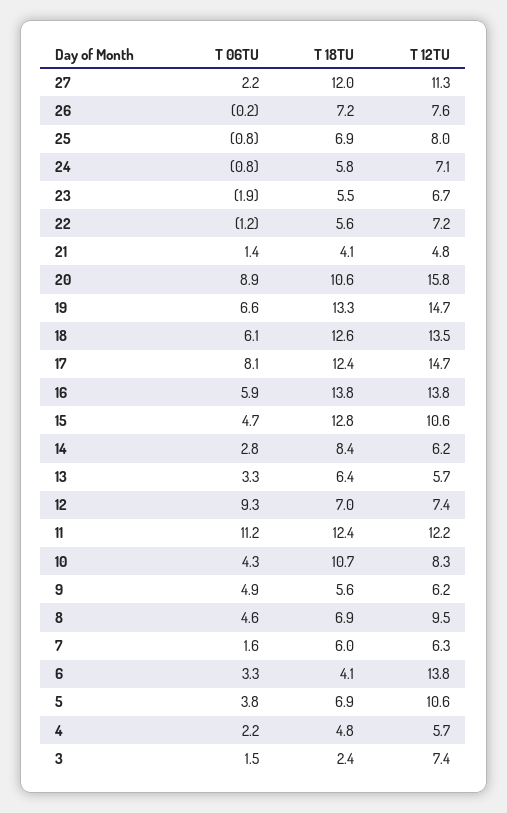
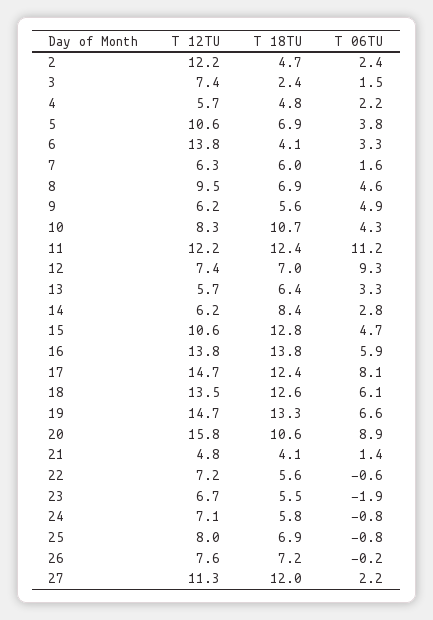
  {
    "T 06TU": {
      "27": 2.2,
      "26": -0.2,
      "25": -0.8,
      "24": -0.8,
      "23": -1.9,
-     "22": -1.2,
+     "22": -0.6,
      "21": 1.4,
      "20": 8.9,
      "19": 6.6,
      "18": 6.1,
      "17": 8.1,
      "16": 5.9,
      "15": 4.7,
      "14": 2.8,
      "13": 3.3,
      "12": 9.3,
      "11": 11.2,
      "10": 4.3,
      "9": 4.9,
      "8": 4.6,
      "7": 1.6,
      "6": 3.3,
      "5": 3.8,
      "4": 2.2,
-     "3": 1.5
+     "3": 1.5,
+     "2": 2.4
    },
    "T 18TU": {
      "27": 12,
      "26": 7.2,
      "25": 6.9,
      "24": 5.8,
      "23": 5.5,
      "22": 5.6,
      "21": 4.1,
      "20": 10.6,
      "19": 13.3,
      "18": 12.6,
      "17": 12.4,
      "16": 13.8,
      "15": 12.8,
      "14": 8.4,
      "13": 6.4,
      "12": 7,
      "11": 12.4,
      "10": 10.7,
      "9": 5.6,
      "8": 6.9,
      "7": 6,
      "6": 4.1,
      "5": 6.9,
      "4": 4.8,
-     "3": 2.4
+     "3": 2.4,
+     "2": 4.7
    },
    "T 12TU": {
      "27": 11.3,
      "26": 7.6,
      "25": 8,
      "24": 7.1,
      "23": 6.7,
      "22": 7.2,
      "21": 4.8,
      "20": 15.8,
      "19": 14.7,
      "18": 13.5,
      "17": 14.7,
      "16": 13.8,
      "15": 10.6,
      "14": 6.2,
      "13": 5.7,
      "12": 7.4,
      "11": 12.2,
      "10": 8.3,
      "9": 6.2,
      "8": 9.5,
      "7": 6.3,
      "6": 13.8,
      "5": 10.6,
      "4": 5.7,
-     "3": 7.4
+     "3": 7.4,
+     "2": 12.2
    }
  }

